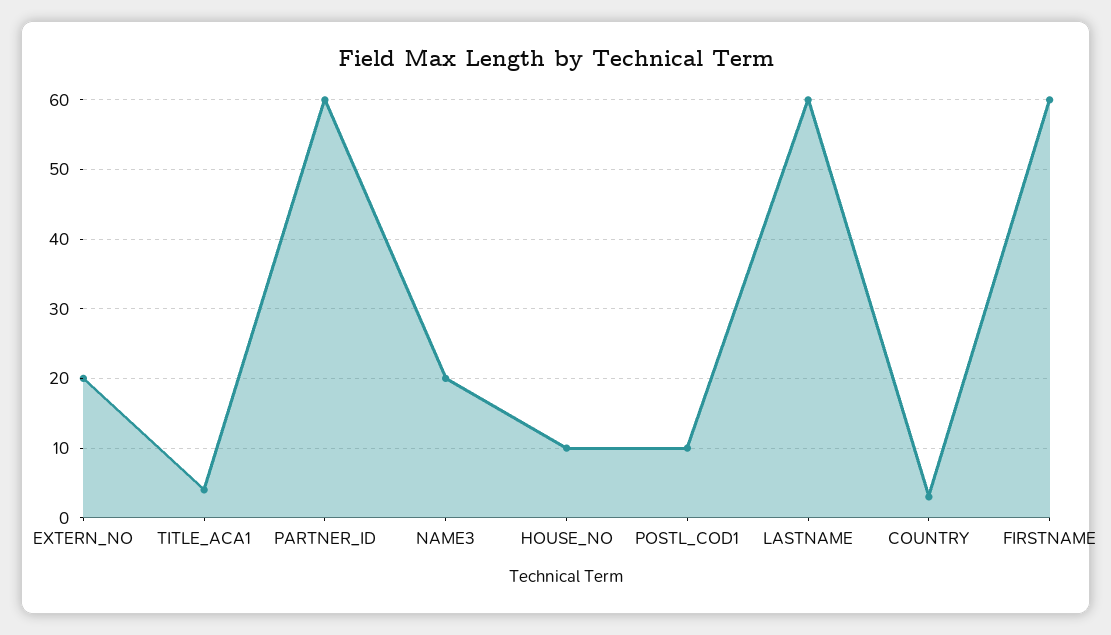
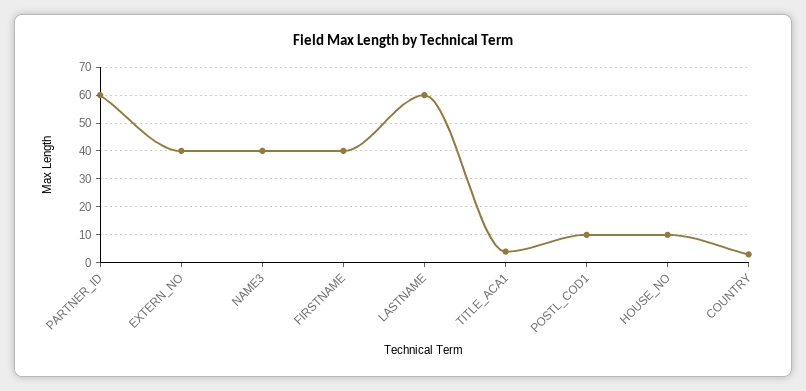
  {
-   "EXTERN_NO": 20,
+   "EXTERN_NO": 40,
    "TITLE_ACA1": 4,
    "PARTNER_ID": 60,
-   "NAME3": 20,
+   "NAME3": 40,
    "HOUSE_NO": 10,
    "POSTL_COD1": 10,
    "LASTNAME": 60,
    "COUNTRY": 3,
-   "FIRSTNAME": 60
+   "FIRSTNAME": 40
  }

